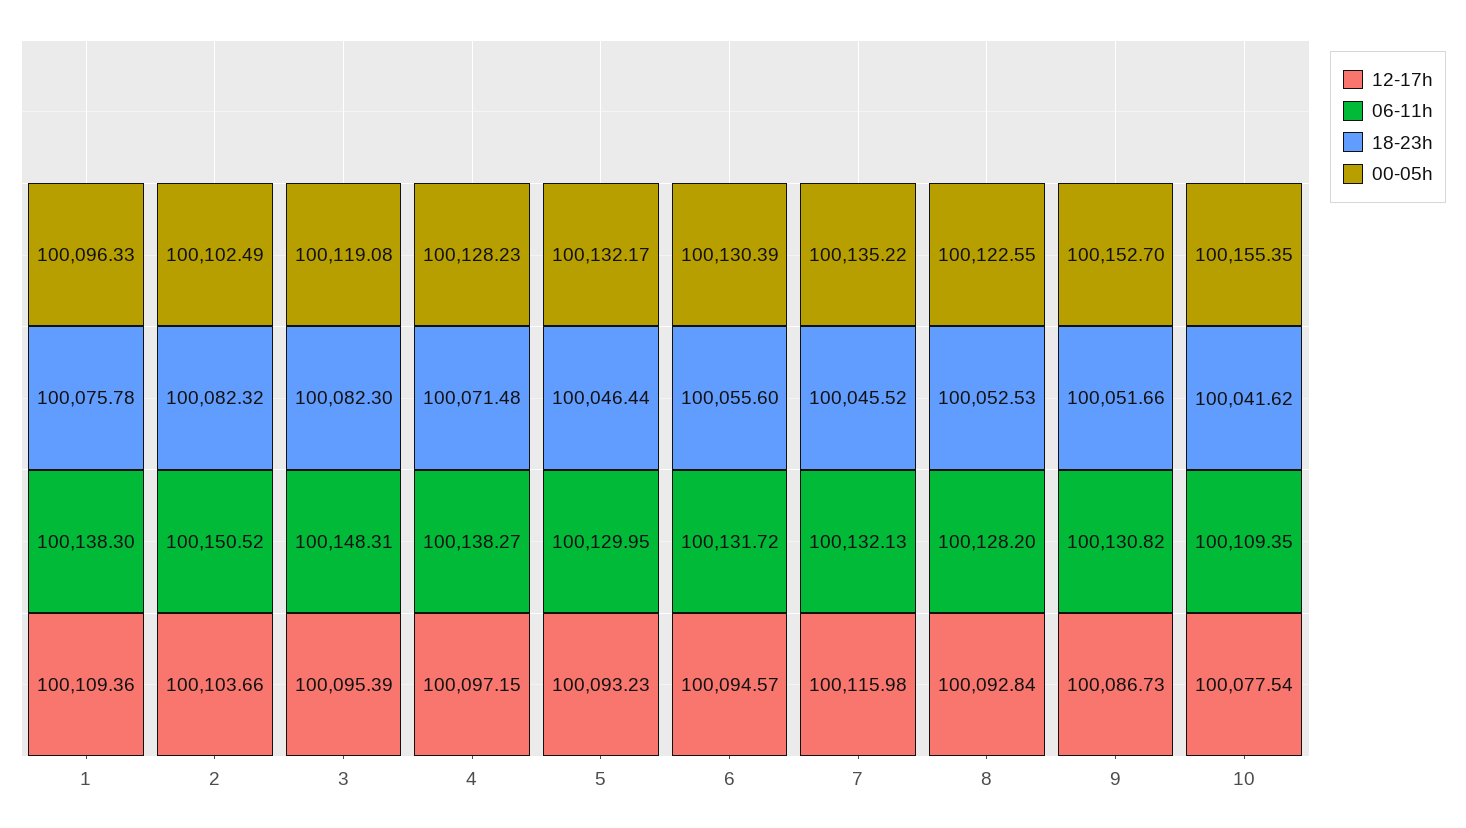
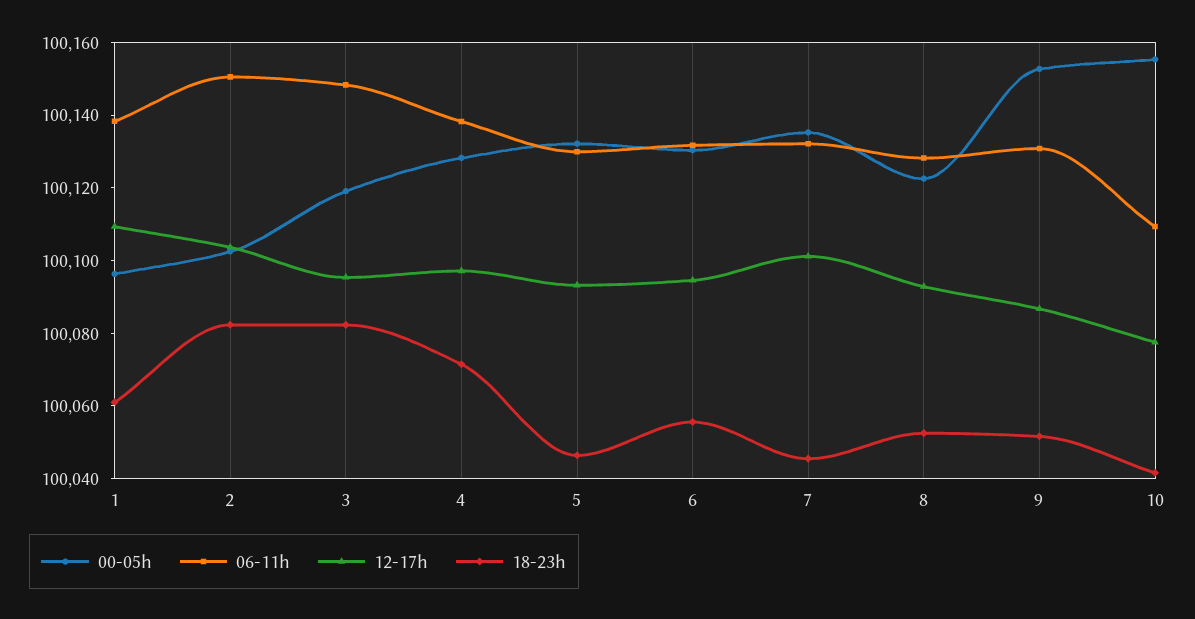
  {
    "12-17h": {
      "1": 100109.36,
      "2": 100103.66,
      "3": 100095.39,
      "4": 100097.15,
      "5": 100093.23,
      "6": 100094.57,
-     "7": 100115.98,
+     "7": 100100,
      "8": 100092.84,
      "9": 100086.73,
      "10": 100077.54
    },
    "06-11h": {
      "1": 100138.3,
      "2": 100150.52,
      "3": 100148.31,
      "4": 100138.27,
      "5": 100129.95,
      "6": 100131.72,
      "7": 100132.13,
      "8": 100128.2,
      "9": 100130.82,
      "10": 100109.35
    },
    "18-23h": {
-     "1": 100075.78,
+     "1": 100060,
      "2": 100082.32,
      "3": 100082.3,
      "4": 100071.48,
      "5": 100046.44,
      "6": 100055.6,
      "7": 100045.52,
      "8": 100052.53,
      "9": 100051.66,
      "10": 100041.62
    },
    "00-05h": {
      "1": 100096.33,
      "2": 100102.49,
      "3": 100119.08,
      "4": 100128.23,
      "5": 100132.17,
      "6": 100130.39,
      "7": 100135.22,
      "8": 100122.55,
      "9": 100152.7,
      "10": 100155.35
    }
  }

